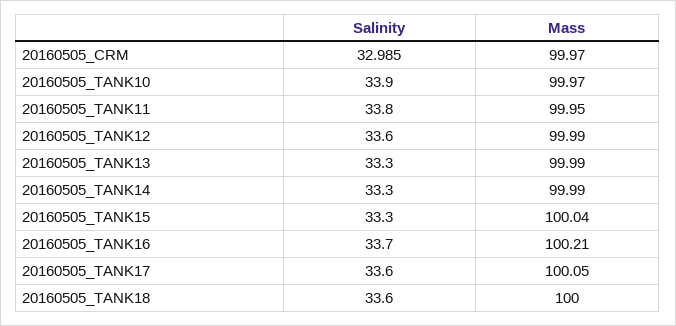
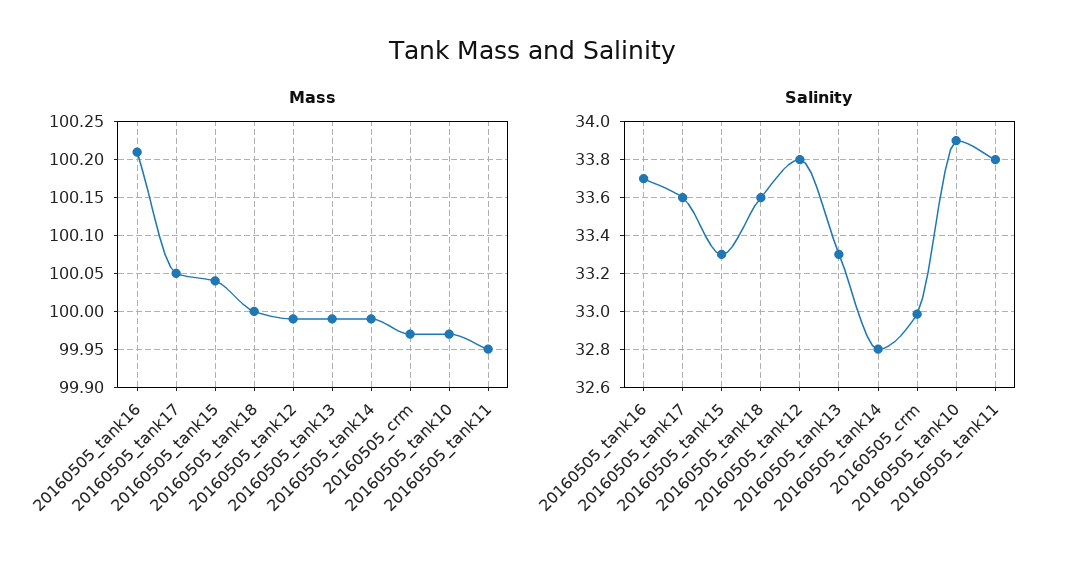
  {
    "Salinity": {
      "20160505_CRM": 32.985,
      "20160505_TANK10": 33.9,
      "20160505_TANK11": 33.8,
-     "20160505_TANK12": 33.6,
+     "20160505_TANK12": 33.8,
      "20160505_TANK13": 33.3,
-     "20160505_TANK14": 33.3,
+     "20160505_TANK14": 32.8,
      "20160505_TANK15": 33.3,
      "20160505_TANK16": 33.7,
      "20160505_TANK17": 33.6,
      "20160505_TANK18": 33.6
    },
    "Mass": {
      "20160505_CRM": 99.97,
      "20160505_TANK10": 99.97,
      "20160505_TANK11": 99.95,
      "20160505_TANK12": 99.99,
      "20160505_TANK13": 99.99,
      "20160505_TANK14": 99.99,
      "20160505_TANK15": 100.04,
      "20160505_TANK16": 100.21,
      "20160505_TANK17": 100.05,
      "20160505_TANK18": 100
    }
  }

